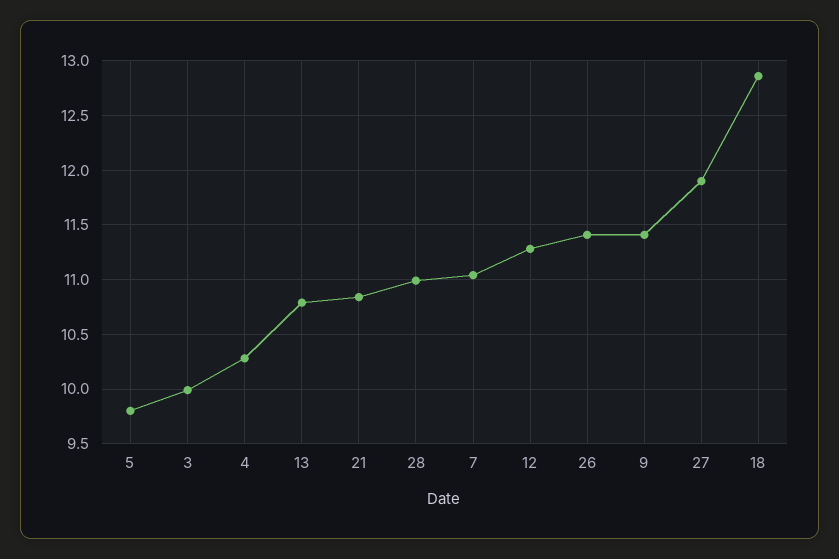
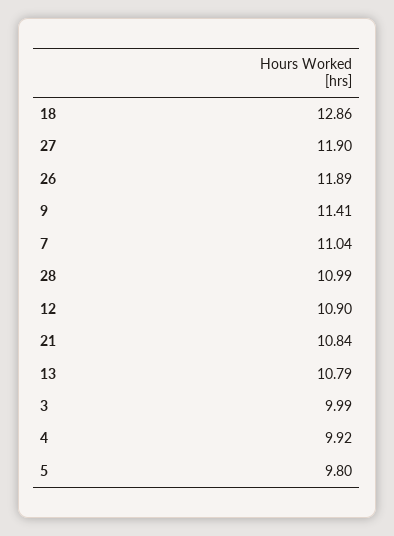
  {
    "5": 9.8,
    "3": 9.99,
-   "4": 10.3,
+   "4": 9.92,
    "13": 10.79,
    "21": 10.84,
    "28": 10.99,
    "7": 11.04,
-   "12": 11.3,
+   "12": 10.9,
-   "26": 11.4,
+   "26": 11.89,
    "9": 11.41,
    "27": 11.9,
    "18": 12.86
  }

